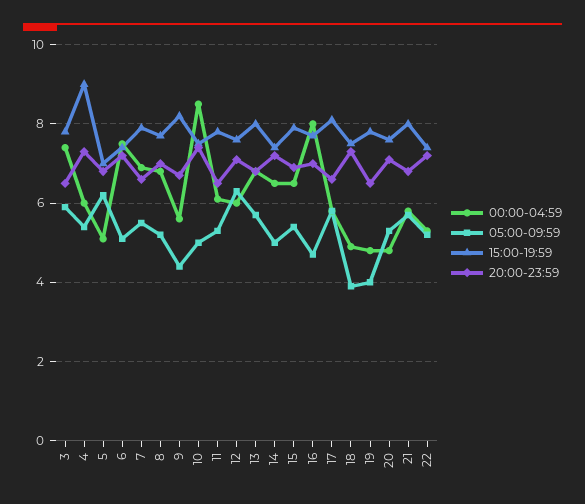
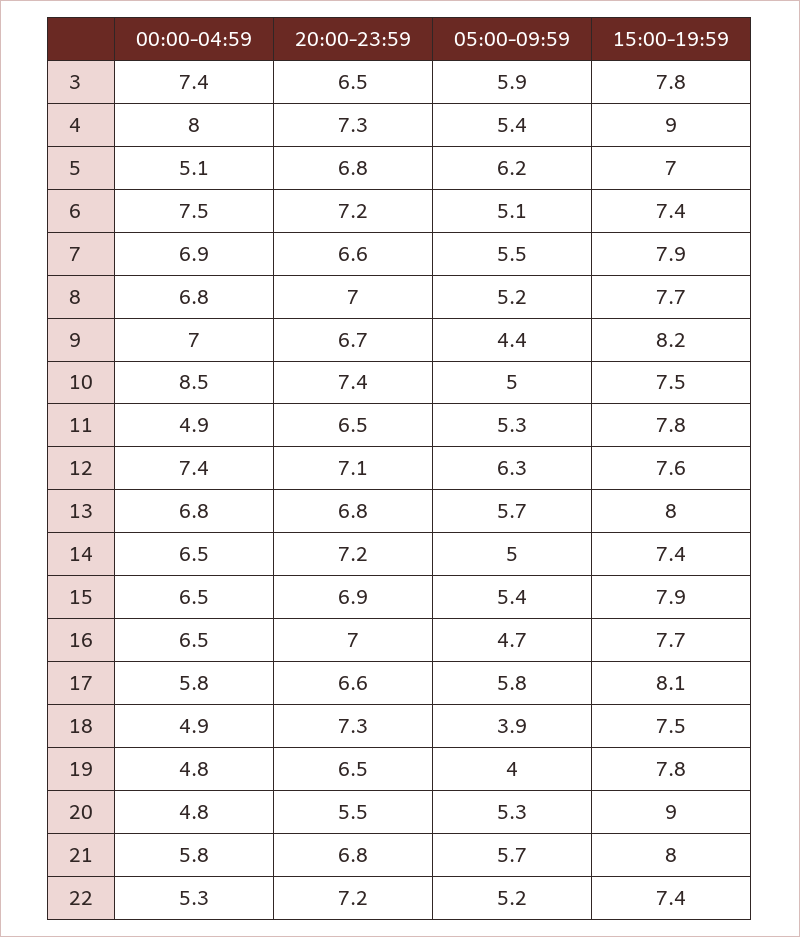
  {
    "00:00-04:59": {
      "3": 7.4,
-     "4": 6,
+     "4": 8,
      "5": 5.1,
      "6": 7.5,
      "7": 6.9,
      "8": 6.8,
-     "9": 5.5,
+     "9": 7,
      "10": 8.5,
-     "11": 6,
+     "11": 4.9,
-     "12": 6,
+     "12": 7.4,
      "13": 6.8,
      "14": 6.5,
      "15": 6.5,
-     "16": 8,
+     "16": 6.5,
      "17": 5.8,
      "18": 4.9,
      "19": 4.8,
      "20": 4.8,
      "21": 5.8,
      "22": 5.3
    },
    "05:00-09:59": {
      "3": 5.9,
      "4": 5.4,
      "5": 6.2,
      "6": 5.1,
      "7": 5.5,
      "8": 5.2,
      "9": 4.4,
      "10": 5,
      "11": 5.3,
      "12": 6.3,
      "13": 5.7,
      "14": 5,
      "15": 5.4,
      "16": 4.7,
      "17": 5.8,
      "18": 3.9,
      "19": 4,
      "20": 5.3,
      "21": 5.7,
      "22": 5.2
    },
    "15:00-19:59": {
      "3": 7.8,
      "4": 9,
      "5": 7,
      "6": 7.4,
      "7": 7.9,
      "8": 7.7,
      "9": 8.2,
      "10": 7.5,
      "11": 7.8,
      "12": 7.6,
      "13": 8,
      "14": 7.4,
      "15": 7.9,
      "16": 7.7,
      "17": 8.1,
      "18": 7.5,
      "19": 7.8,
-     "20": 7.5,
+     "20": 9,
      "21": 8,
      "22": 7.4
    },
    "20:00-23:59": {
      "3": 6.5,
      "4": 7.3,
      "5": 6.8,
      "6": 7.2,
      "7": 6.6,
      "8": 7,
      "9": 6.7,
      "10": 7.4,
      "11": 6.5,
      "12": 7.1,
      "13": 6.8,
      "14": 7.2,
      "15": 6.9,
      "16": 7,
      "17": 6.6,
      "18": 7.3,
      "19": 6.5,
-     "20": 7,
+     "20": 5.5,
      "21": 6.8,
      "22": 7.2
    }
  }

